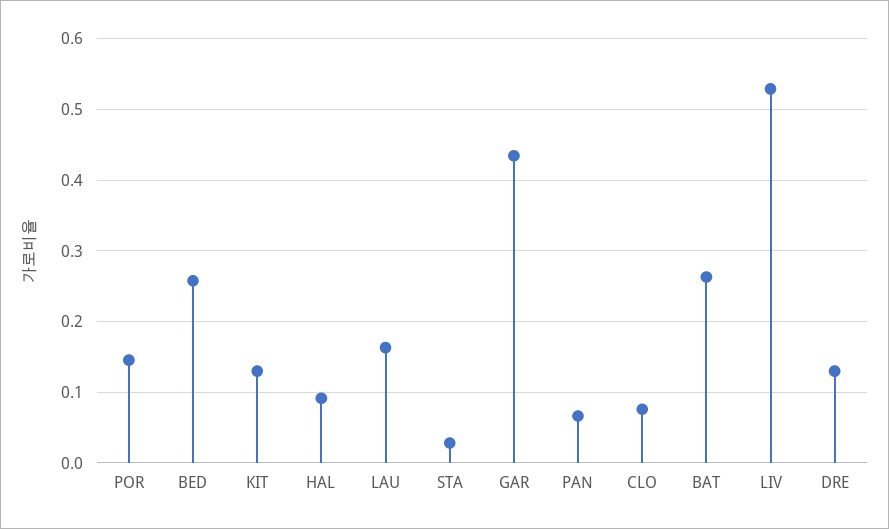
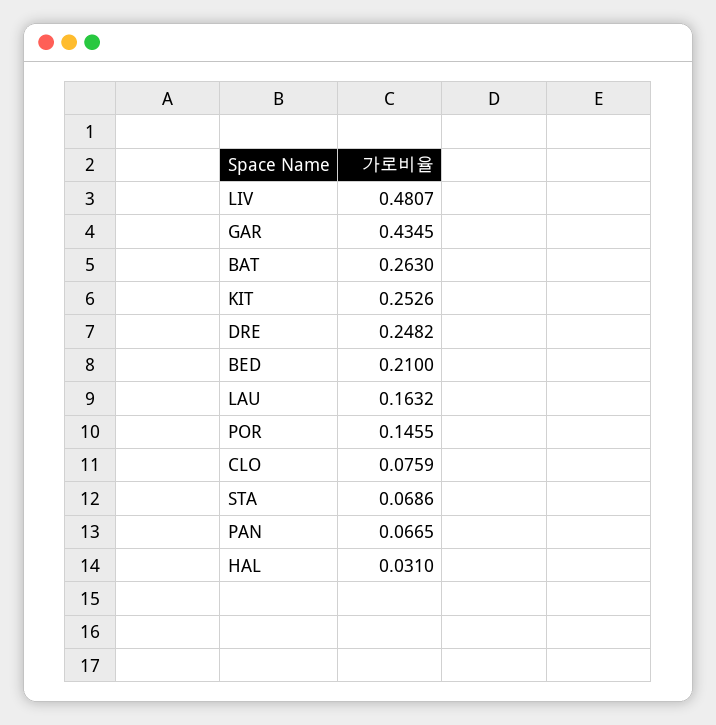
  {
    "POR": 0.1455,
-   "BED": 0.26,
+   "BED": 0.21,
-   "KIT": 0.13,
+   "KIT": 0.2526,
-   "HAL": 0.09,
+   "HAL": 0.031,
    "LAU": 0.1632,
-   "STA": 0.03,
+   "STA": 0.0686,
    "GAR": 0.4345,
    "PAN": 0.0665,
    "CLO": 0.0759,
    "BAT": 0.263,
-   "LIV": 0.53,
+   "LIV": 0.4807,
-   "DRE": 0.13
+   "DRE": 0.2482
  }

